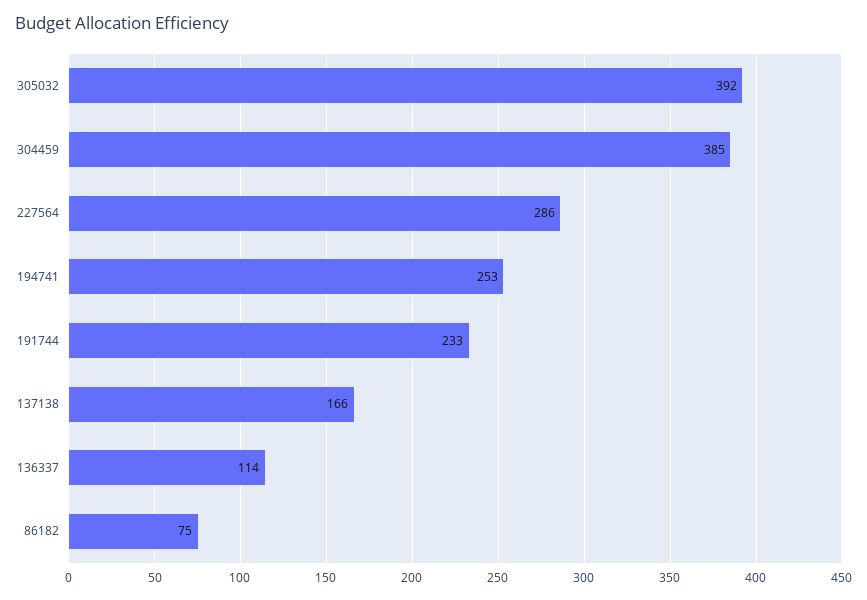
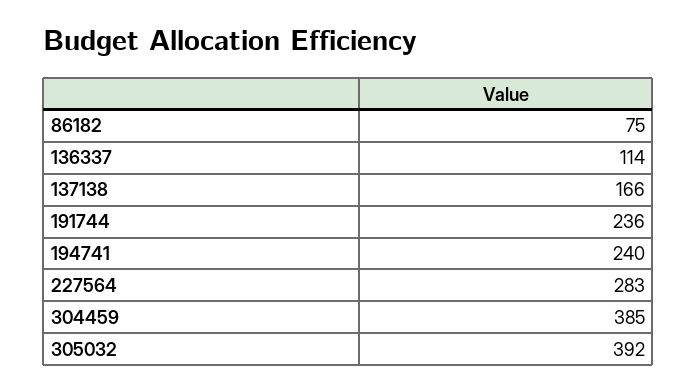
  {
    "305032": 392,
    "304459": 385,
-   "227564": 286,
+   "227564": 283,
-   "194741": 253,
+   "194741": 240,
-   "191744": 233,
+   "191744": 236,
    "137138": 166,
    "136337": 114,
    "86182": 75
  }

